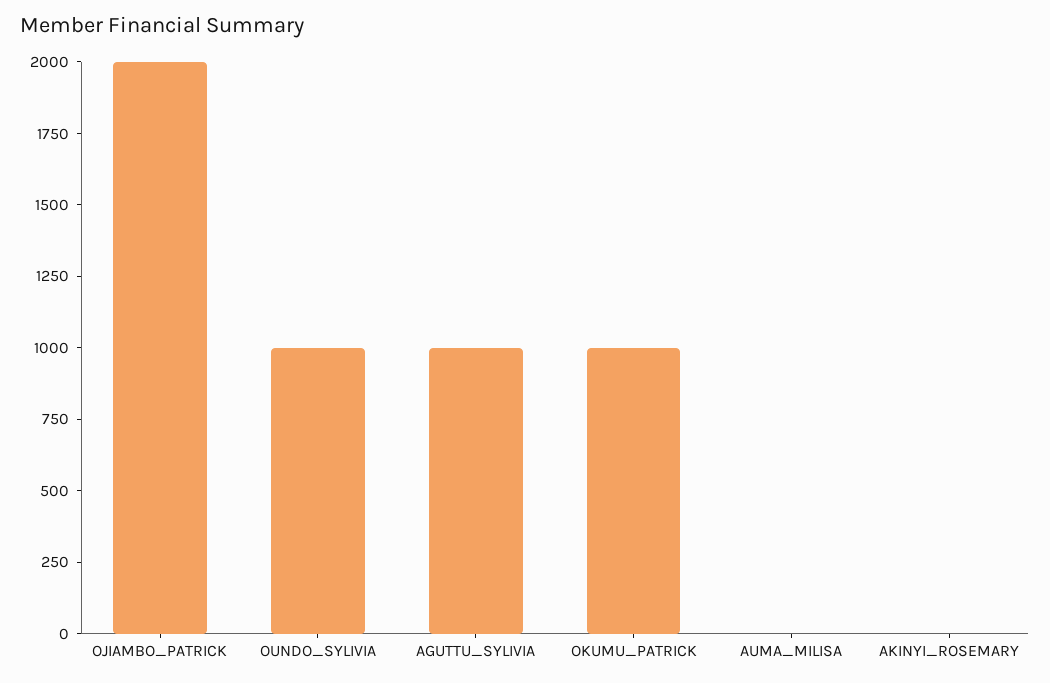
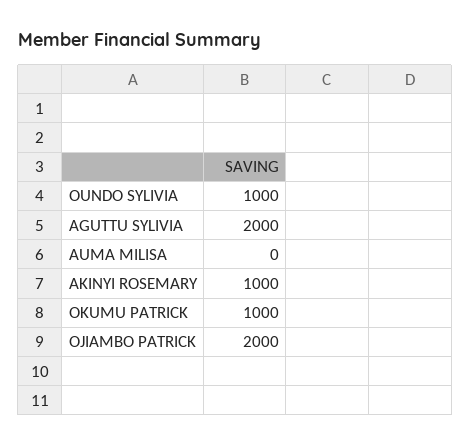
  {
    "OJIAMBO_PATRICK": 2000,
    "OUNDO_SYLIVIA": 1000,
-   "AGUTTU_SYLIVIA": 1000,
+   "AGUTTU_SYLIVIA": 2000,
    "OKUMU_PATRICK": 1000,
    "AUMA_MILISA": 0,
-   "AKINYI_ROSEMARY": 0
+   "AKINYI_ROSEMARY": 1000
  }

